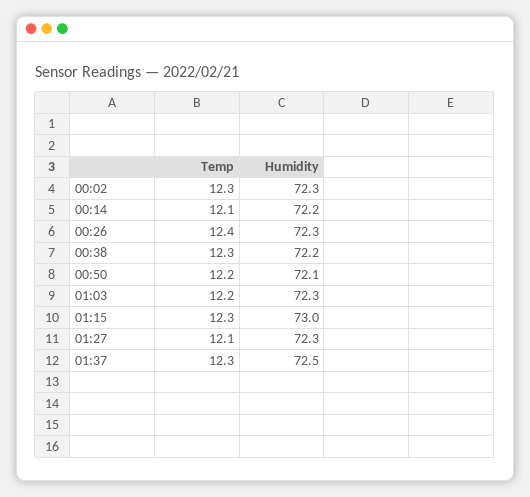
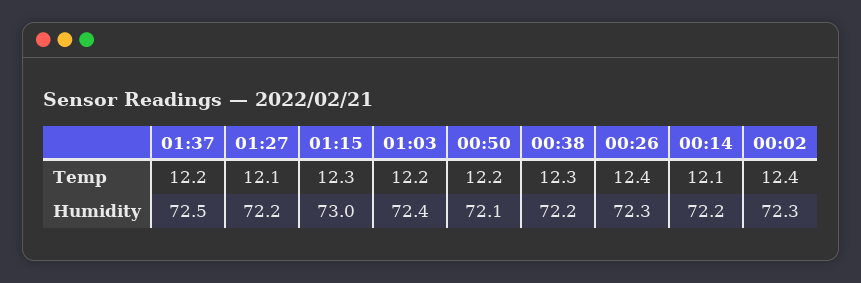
  {
    "Temp": {
-     "00:02": 12.3,
+     "00:02": 12.4,
      "00:14": 12.1,
      "00:26": 12.4,
      "00:38": 12.3,
      "00:50": 12.2,
      "01:03": 12.2,
      "01:15": 12.3,
      "01:27": 12.1,
-     "01:37": 12.3
+     "01:37": 12.2
    },
    "Humidity": {
      "00:02": 72.3,
      "00:14": 72.2,
      "00:26": 72.3,
      "00:38": 72.2,
      "00:50": 72.1,
-     "01:03": 72.3,
+     "01:03": 72.4,
      "01:15": 73,
-     "01:27": 72.3,
+     "01:27": 72.2,
      "01:37": 72.5
    }
  }

